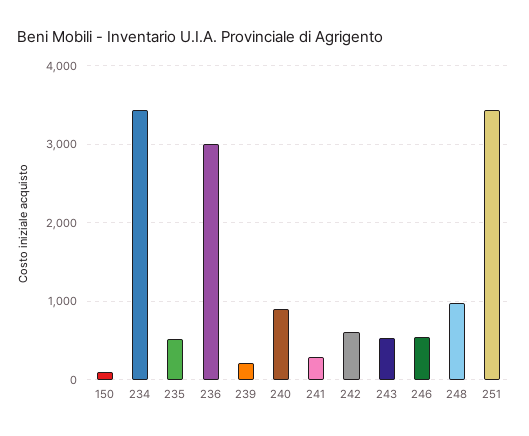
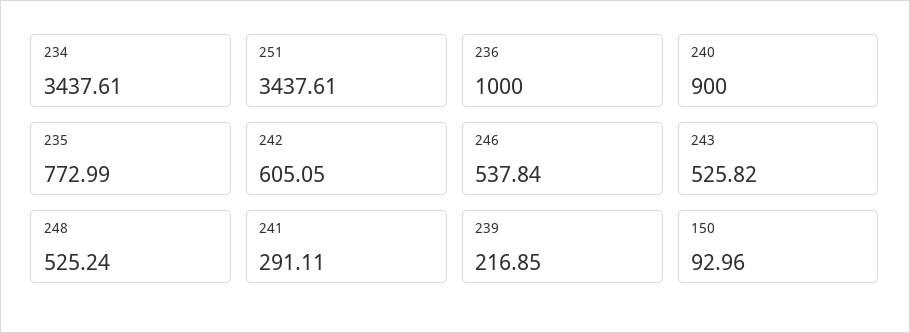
  {
    "150": 92.96,
    "234": 3437.61,
-   "235": 500,
+   "235": 772.99,
-   "236": 3000,
+   "236": 1000,
    "239": 216.85,
    "240": 900,
    "241": 291.11,
    "242": 605.05,
    "243": 525.82,
    "246": 537.84,
-   "248": 1000,
+   "248": 525.24,
    "251": 3437.61
  }

